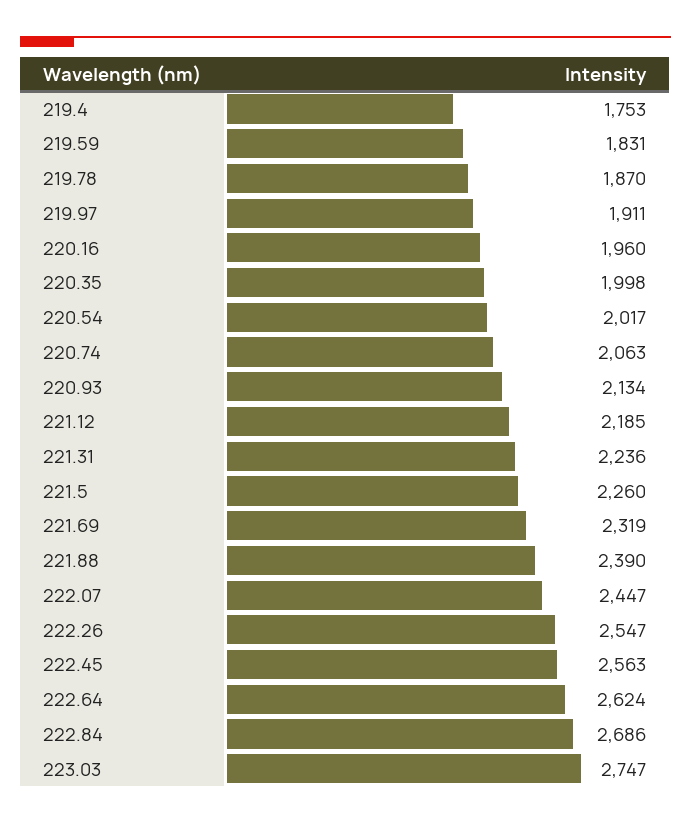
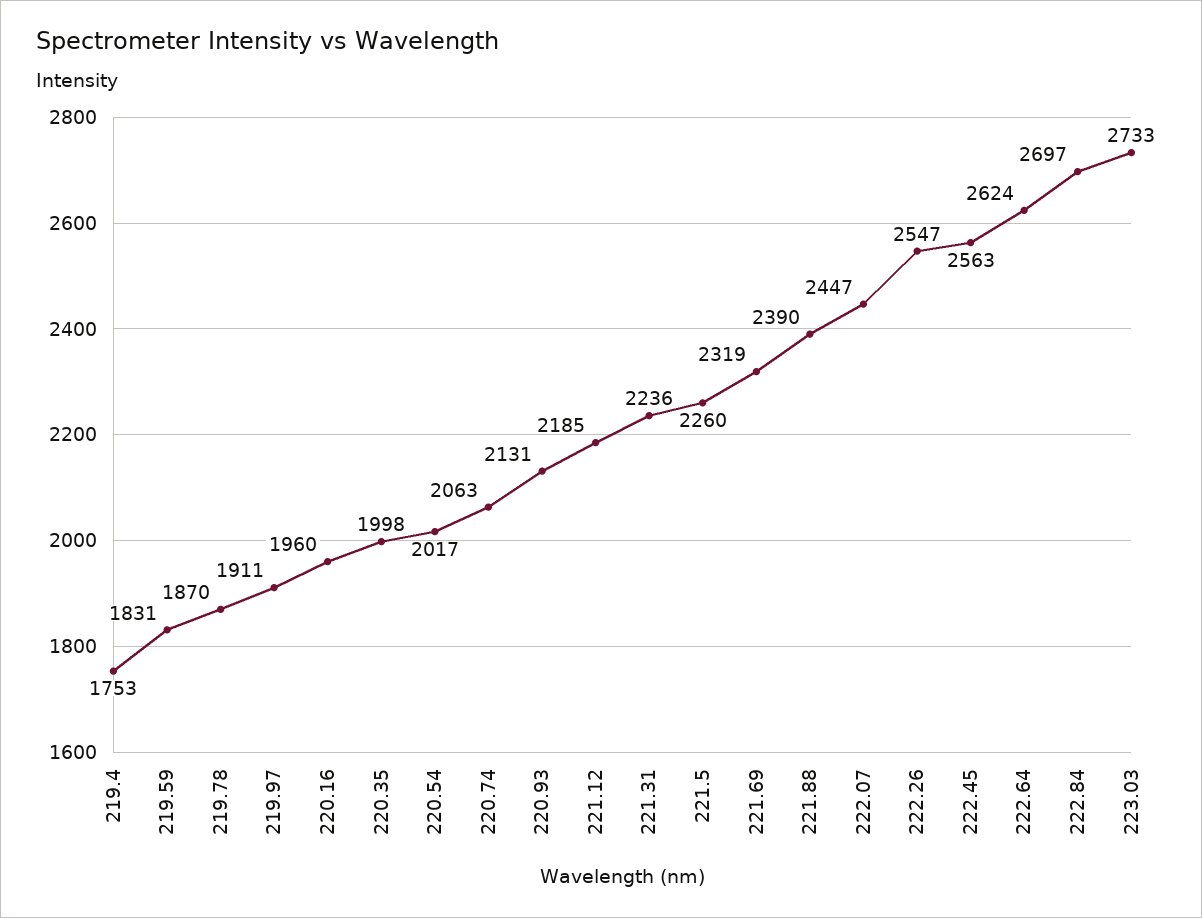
  {
    "219.4": 1753,
    "219.59": 1831,
    "219.78": 1870,
    "219.97": 1911,
    "220.16": 1960,
    "220.35": 1998,
    "220.54": 2017,
    "220.74": 2063,
-   "220.93": 2134,
+   "220.93": 2131,
    "221.12": 2185,
    "221.31": 2236,
    "221.5": 2260,
    "221.69": 2319,
    "221.88": 2390,
    "222.07": 2447,
    "222.26": 2547,
    "222.45": 2563,
    "222.64": 2624,
-   "222.84": 2686,
+   "222.84": 2697,
-   "223.03": 2747
+   "223.03": 2733
  }

